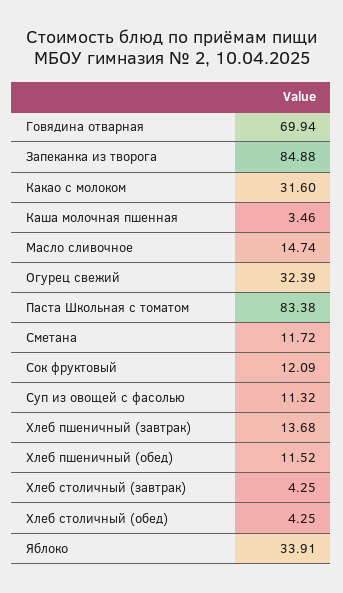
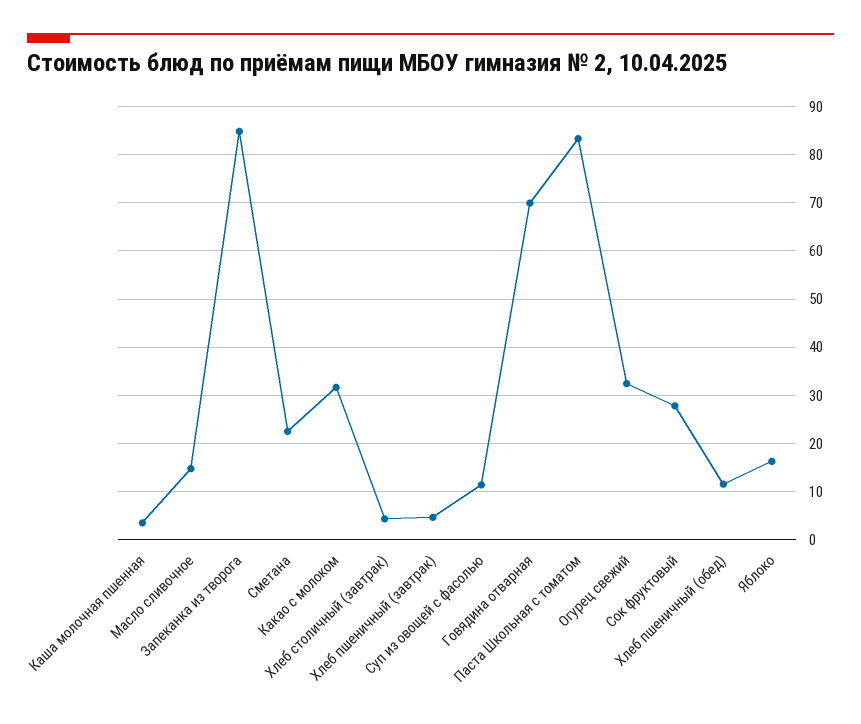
  {
    "Говядина отварная": 69.94,
    "Запеканка из творога": 84.88,
    "Какао с молоком": 31.6,
    "Каша молочная пшенная": 3.46,
    "Масло сливочное": 14.74,
    "Огурец свежий": 32.39,
    "Паста Школьная с томатом": 83.38,
-   "Сметана": 11.72,
+   "Сметана": 22,
-   "Сок фруктовый": 12.09,
+   "Сок фруктовый": 28,
    "Суп из овощей с фасолью": 11.32,
-   "Хлеб пшеничный (завтрак)": 13.68,
+   "Хлеб пшеничный (завтрак)": 4,
    "Хлеб пшеничный (обед)": 11.52,
    "Хлеб столичный (завтрак)": 4.25,
-   "Хлеб столичный (обед)": 4.25,
-   "Яблоко": 33.91
+   "Яблоко": 16
  }

